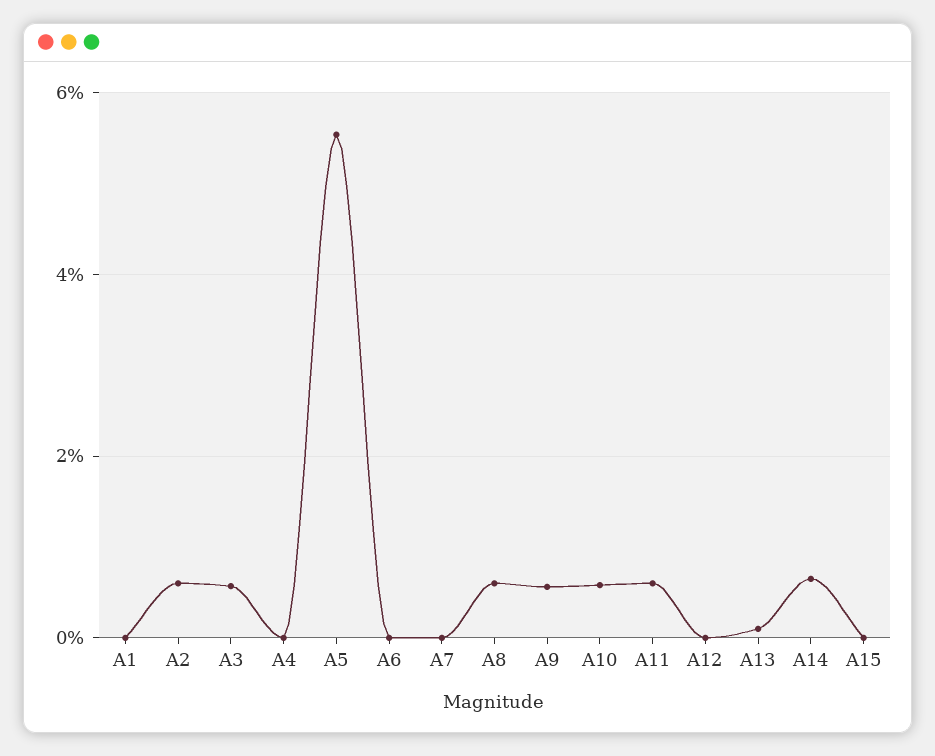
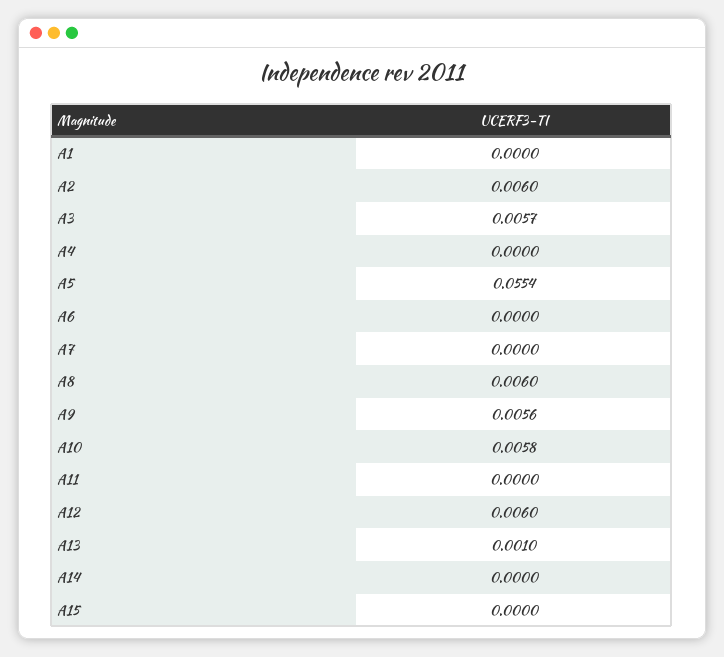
  {
    "A1": 0,
    "A2": 0.006,
    "A3": 0.0057,
    "A4": 0,
    "A5": 0.0554,
    "A6": 0,
    "A7": 0,
    "A8": 0.006,
    "A9": 0.0056,
    "A10": 0.0058,
-   "A11": 0.006,
+   "A11": 0,
-   "A12": 0,
+   "A12": 0.006,
    "A13": 0.001,
-   "A14": 0.006,
+   "A14": 0,
    "A15": 0
  }

